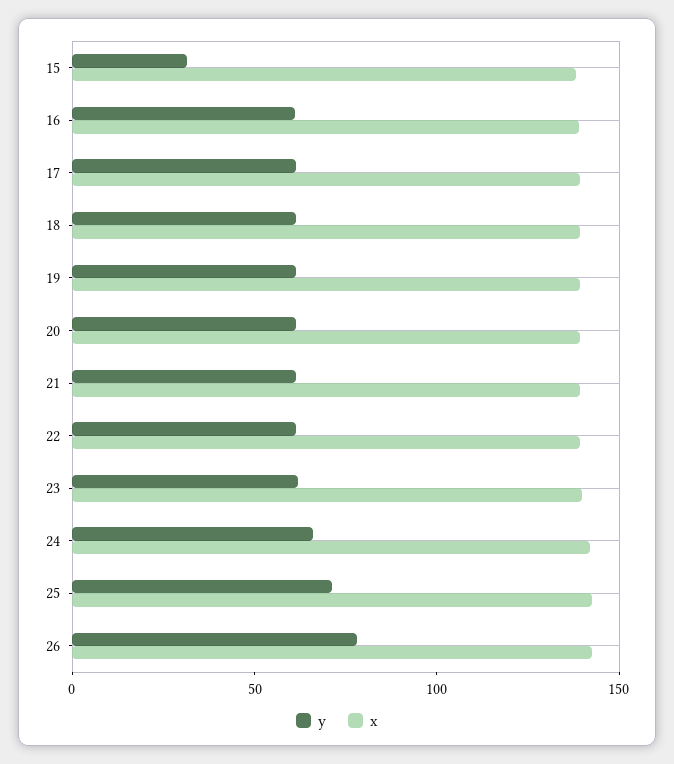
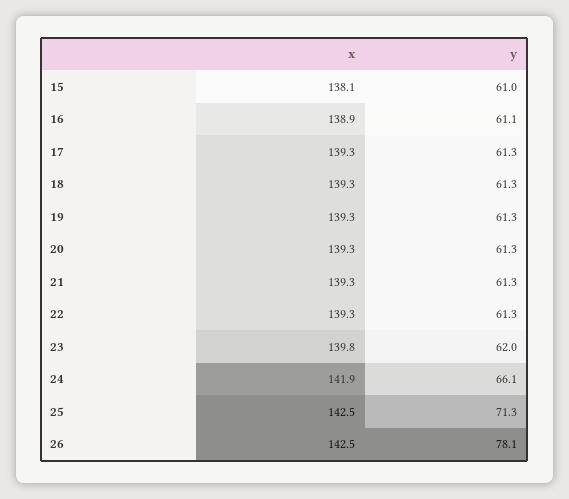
  {
    "y": {
-     "15": 30,
+     "15": 61,
      "16": 61.1,
      "17": 61.3,
      "18": 61.3,
      "19": 61.3,
      "20": 61.3,
      "21": 61.3,
      "22": 61.3,
      "23": 62,
      "24": 66.1,
      "25": 71.3,
      "26": 78.1
    },
    "x": {
      "15": 138.1,
      "16": 138.9,
      "17": 139.3,
      "18": 139.3,
      "19": 139.3,
      "20": 139.3,
      "21": 139.3,
      "22": 139.3,
      "23": 139.8,
      "24": 141.9,
      "25": 142.5,
      "26": 142.5
    }
  }

